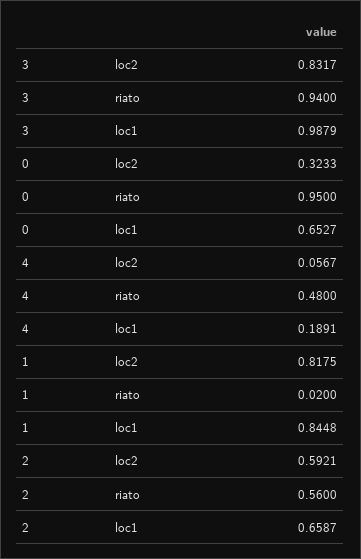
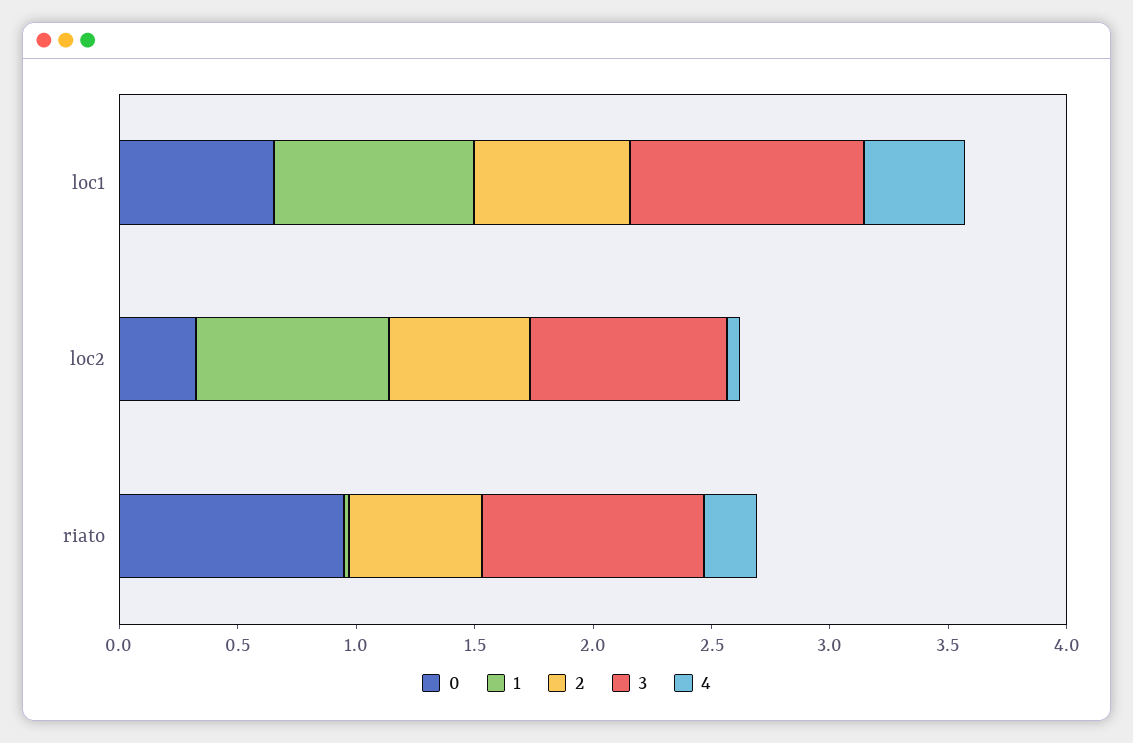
  {
    "3": {
      "loc2": 0.8317,
      "riato": 0.94,
      "loc1": 0.9879
    },
    "0": {
      "loc2": 0.3233,
      "riato": 0.95,
      "loc1": 0.6527
    },
    "4": {
      "loc2": 0.0567,
-     "riato": 0.48,
+     "riato": 0.2,
-     "loc1": 0.1891
+     "loc1": 0.4
    },
    "1": {
      "loc2": 0.8175,
      "riato": 0.02,
      "loc1": 0.8448
    },
    "2": {
      "loc2": 0.5921,
      "riato": 0.56,
      "loc1": 0.6587
    }
  }

